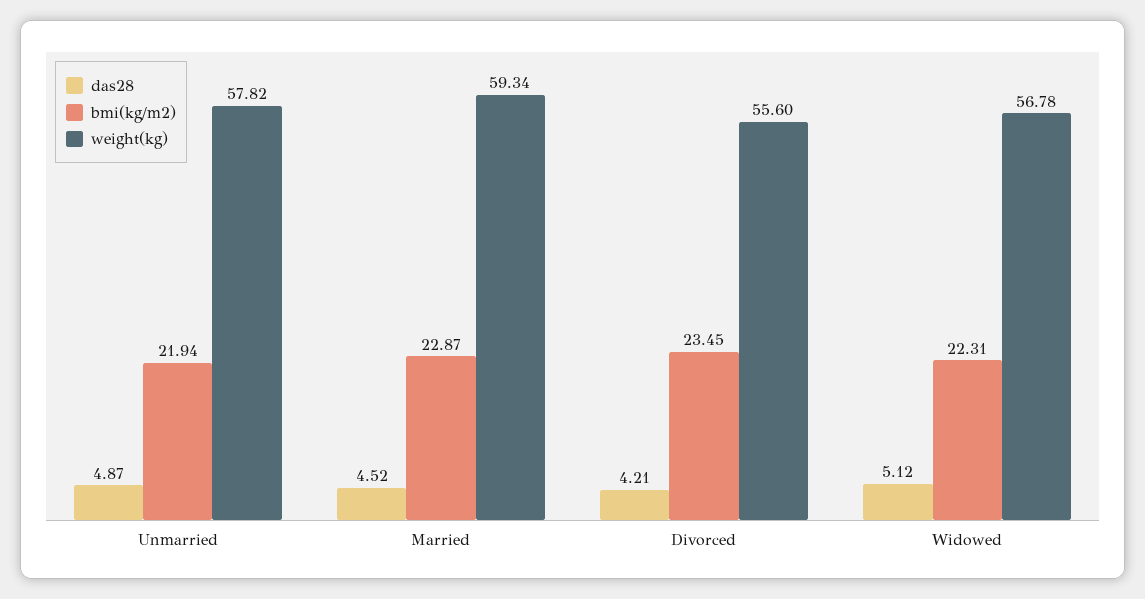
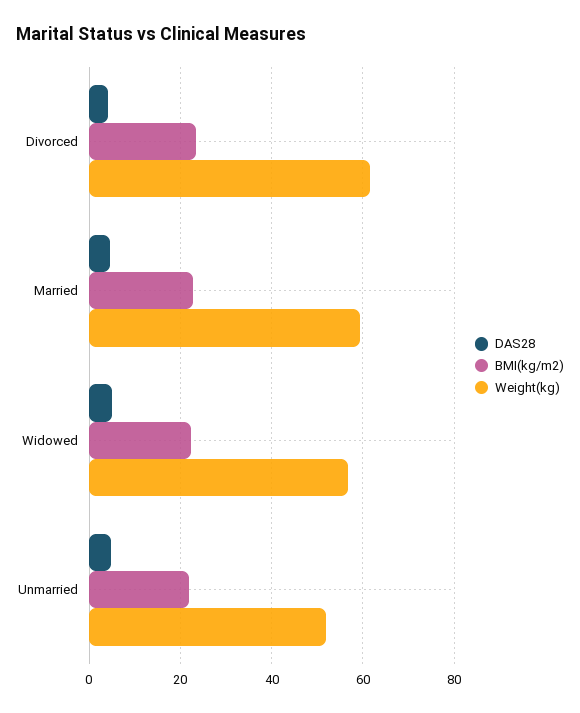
  {
    "das28": {
      "Unmarried": 4.87,
      "Married": 4.52,
      "Divorced": 4.21,
      "Widowed": 5.12
    },
    "bmi(kg/m2)": {
      "Unmarried": 21.94,
      "Married": 22.87,
      "Divorced": 23.45,
      "Widowed": 22.31
    },
    "weight(kg)": {
-     "Unmarried": 57.82,
+     "Unmarried": 52,
      "Married": 59.34,
-     "Divorced": 55.6,
+     "Divorced": 62,
      "Widowed": 56.78
    }
  }

